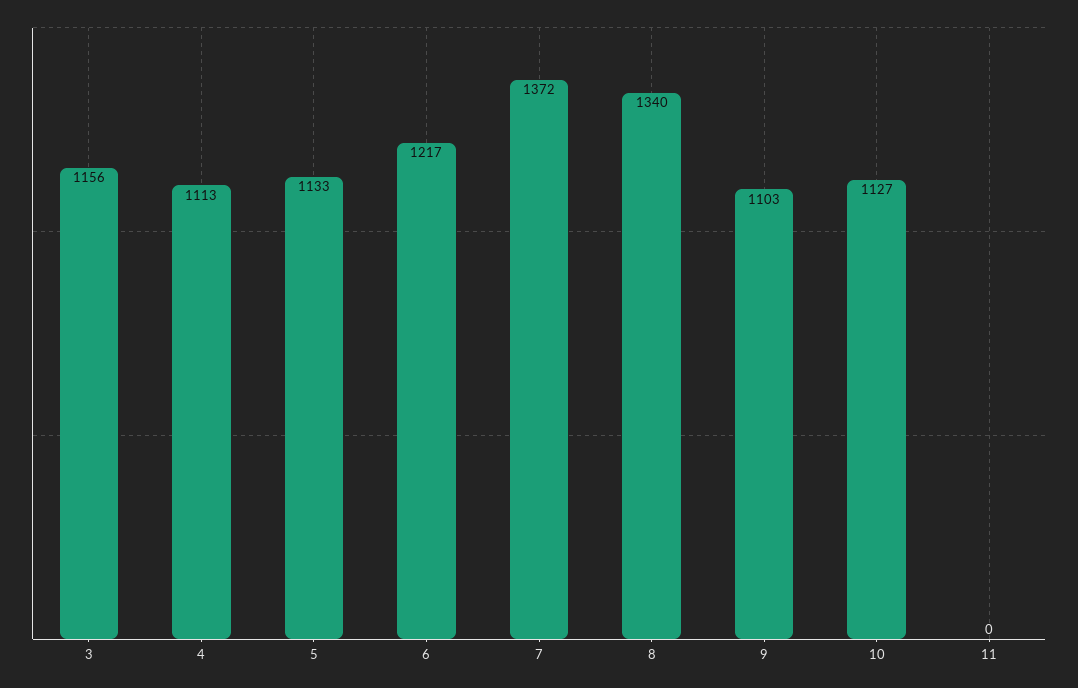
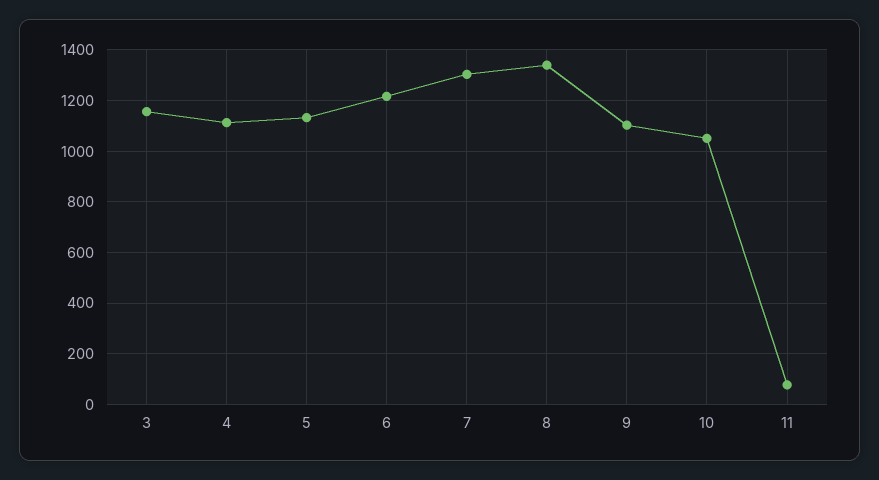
  {
    "3": 1156,
    "4": 1113,
    "5": 1133,
    "6": 1217,
-   "7": 1372,
+   "7": 1300,
    "8": 1340,
    "9": 1103,
-   "10": 1127,
+   "10": 1050,
-   "11": 0
+   "11": 75
  }

